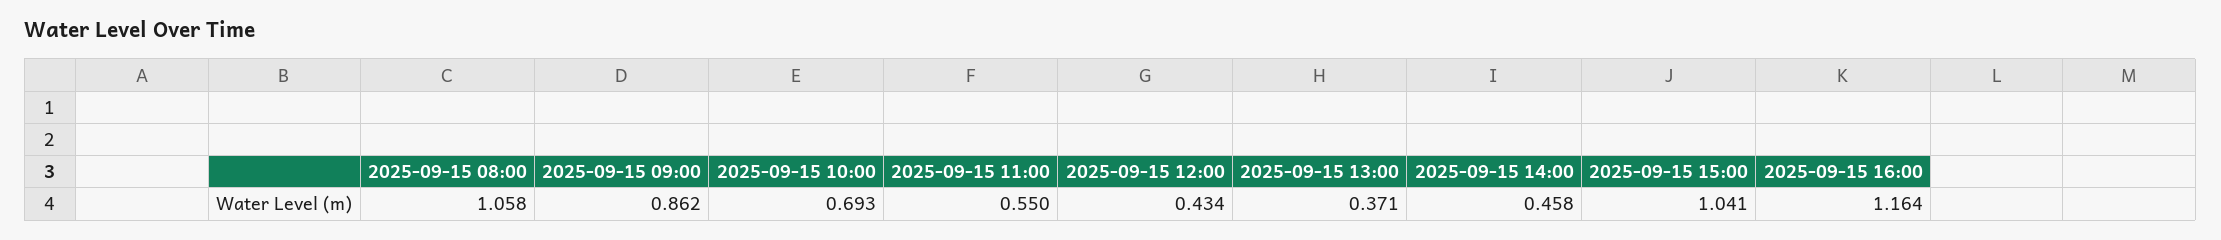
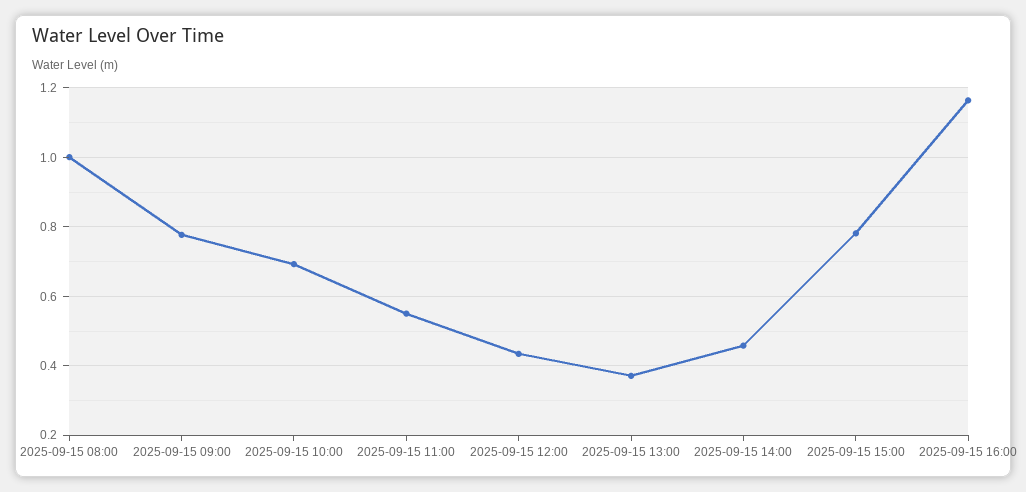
  {
-   "2025-09-15 08:00": 1.058,
+   "2025-09-15 08:00": 1,
-   "2025-09-15 09:00": 0.862,
+   "2025-09-15 09:00": 0.78,
    "2025-09-15 10:00": 0.693,
    "2025-09-15 11:00": 0.55,
    "2025-09-15 12:00": 0.434,
    "2025-09-15 13:00": 0.371,
    "2025-09-15 14:00": 0.458,
-   "2025-09-15 15:00": 1.041,
+   "2025-09-15 15:00": 0.78,
    "2025-09-15 16:00": 1.164
  }

